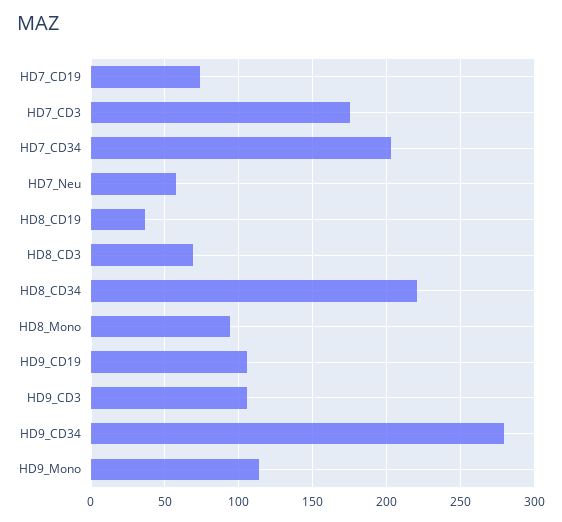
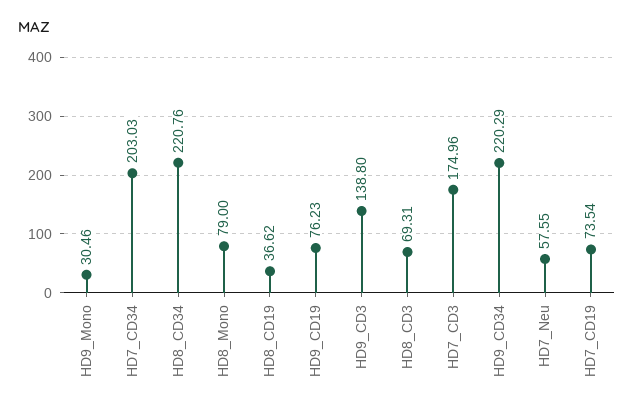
  {
    "HD7_CD19": 73.54,
    "HD7_CD3": 174.96,
    "HD7_CD34": 203.03,
    "HD7_Neu": 57.55,
    "HD8_CD19": 36.62,
    "HD8_CD3": 69.31,
    "HD8_CD34": 220.76,
-   "HD8_Mono": 95,
+   "HD8_Mono": 79,
-   "HD9_CD19": 105,
+   "HD9_CD19": 76.23,
-   "HD9_CD3": 105,
+   "HD9_CD3": 138.8,
-   "HD9_CD34": 280,
+   "HD9_CD34": 220.29,
-   "HD9_Mono": 115
+   "HD9_Mono": 30.46
  }

